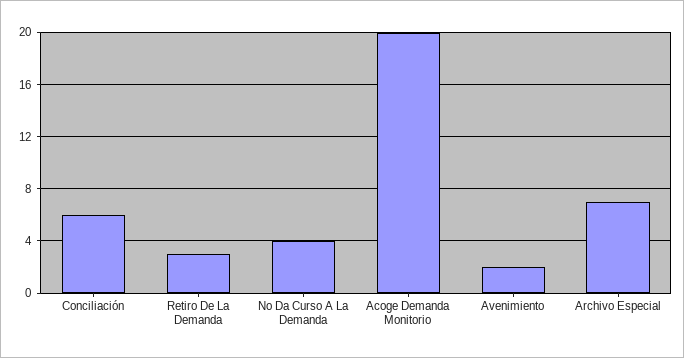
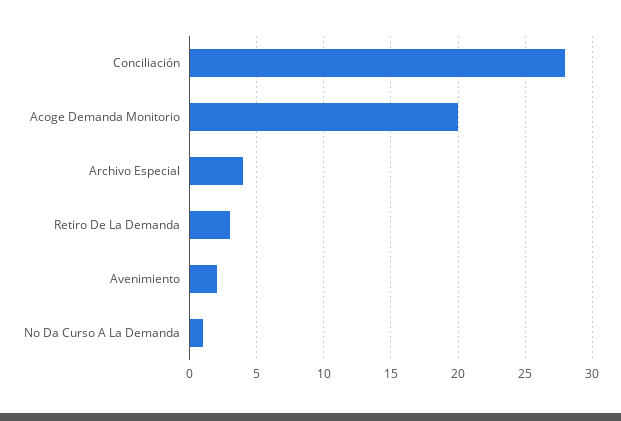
  {
-   "Conciliación": 6,
+   "Conciliación": 28,
    "Retiro De La Demanda": 3,
-   "No Da Curso A La Demanda": 4,
+   "No Da Curso A La Demanda": 1,
    "Acoge Demanda Monitorio": 20,
    "Avenimiento": 2,
-   "Archivo Especial": 7
+   "Archivo Especial": 4
  }

